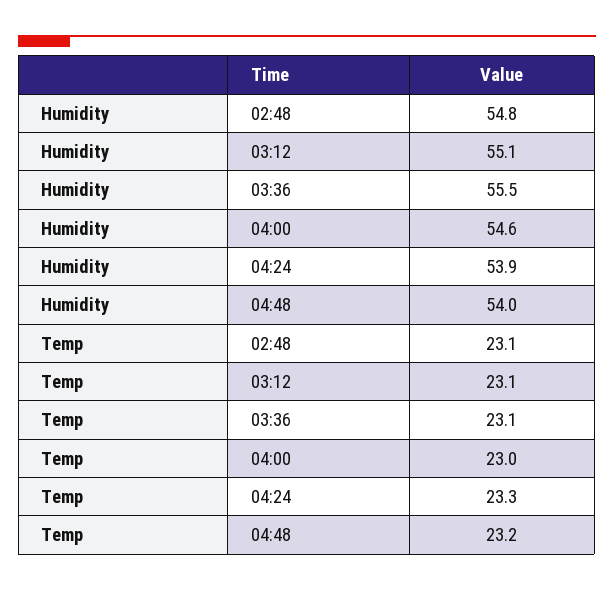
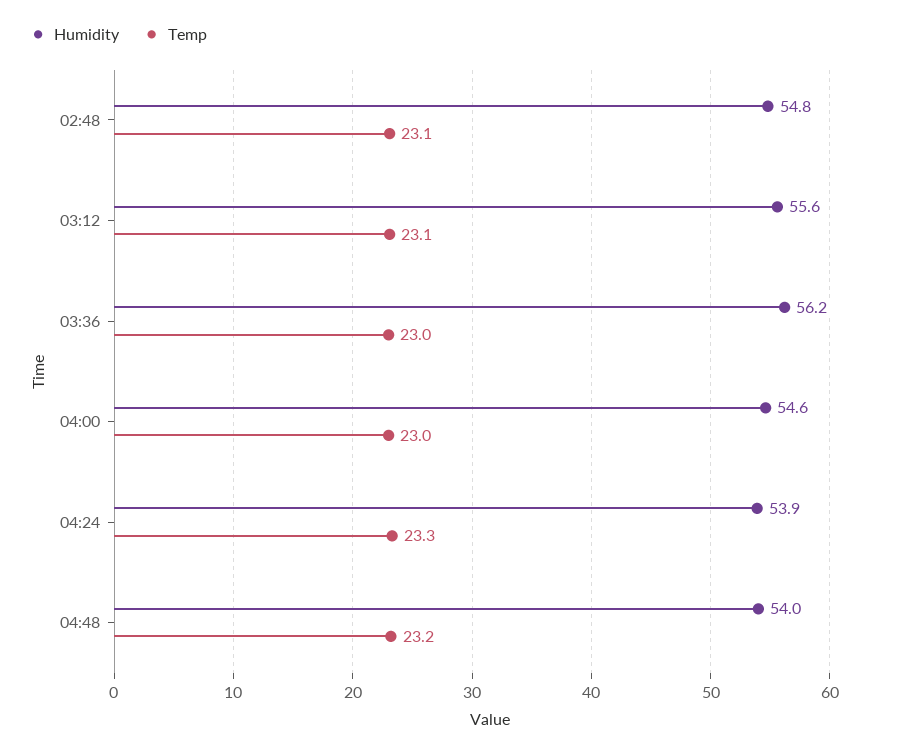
  {
    "Humidity": {
      "02:48": 54.8,
-     "03:12": 55.1,
+     "03:12": 55.6,
-     "03:36": 55.5,
+     "03:36": 56.2,
      "04:00": 54.6,
      "04:24": 53.9,
      "04:48": 54
    },
    "Temp": {
      "02:48": 23.1,
      "03:12": 23.1,
-     "03:36": 23.1,
+     "03:36": 23,
      "04:00": 23,
      "04:24": 23.3,
      "04:48": 23.2
    }
  }

